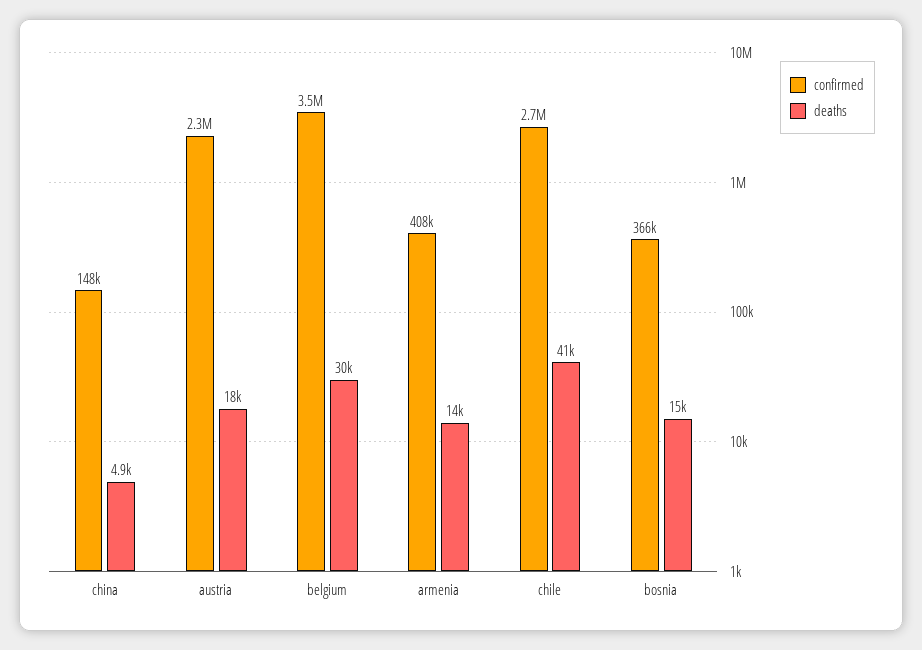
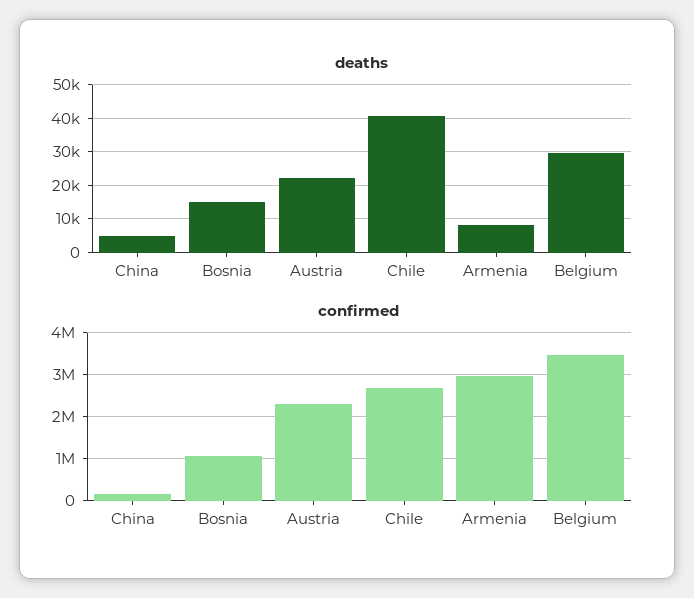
  {
    "confirmed": {
      "china": 148000,
      "austria": 2300000,
      "belgium": 3500000,
-     "armenia": 408000,
+     "armenia": 3000000,
      "chile": 2700000,
-     "bosnia": 366000
+     "bosnia": 1000000
    },
    "deaths": {
      "china": 4900,
-     "austria": 18000,
+     "austria": 22000,
      "belgium": 30000,
-     "armenia": 14000,
+     "armenia": 8000,
      "chile": 41000,
      "bosnia": 15000
    }
  }

